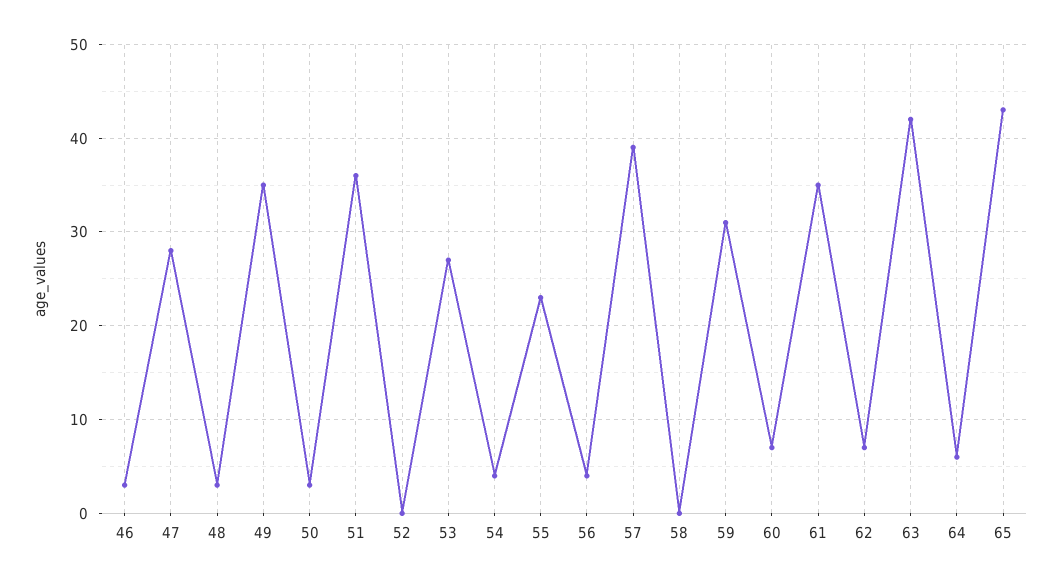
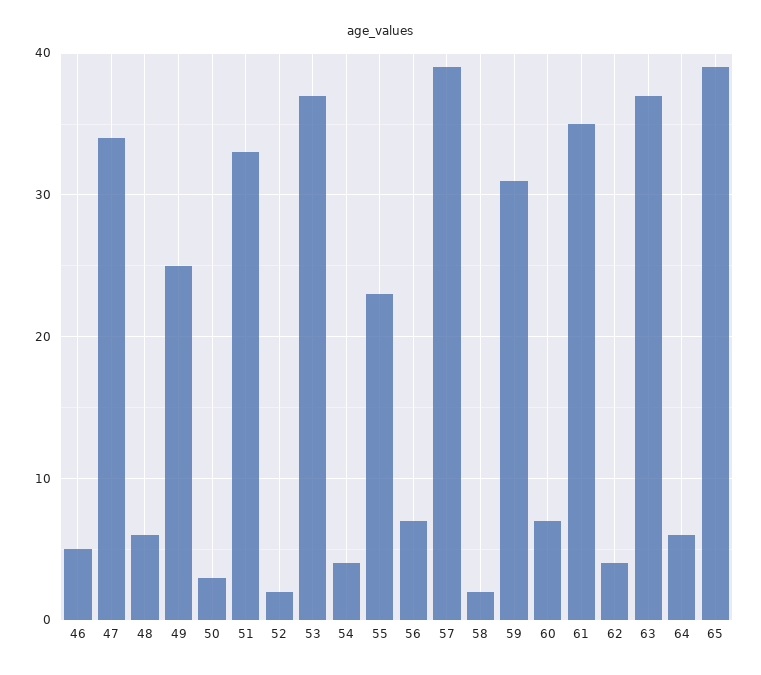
  {
-   "46": 3,
+   "46": 5,
-   "47": 28,
+   "47": 34,
-   "48": 3,
+   "48": 6,
-   "49": 35,
+   "49": 25,
    "50": 3,
-   "51": 36,
+   "51": 33,
-   "52": 0,
+   "52": 2,
-   "53": 27,
+   "53": 37,
    "54": 4,
    "55": 23,
-   "56": 4,
+   "56": 7,
    "57": 39,
-   "58": 0,
+   "58": 2,
    "59": 31,
    "60": 7,
    "61": 35,
-   "62": 7,
+   "62": 4,
-   "63": 42,
+   "63": 37,
    "64": 6,
-   "65": 43
+   "65": 39
  }

